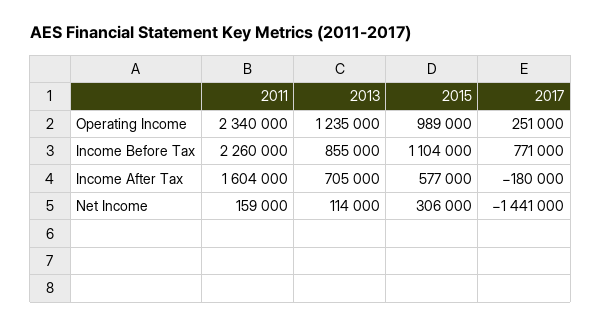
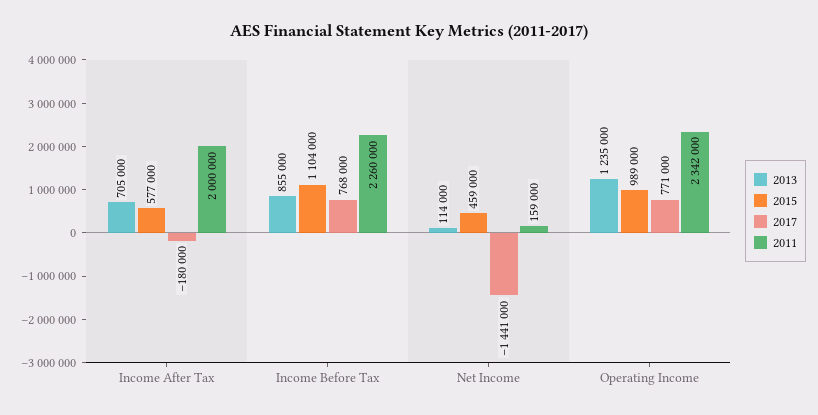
  {
    "2011": {
-     "Operating Income": 2340000,
+     "Operating Income": 2342000,
      "Income Before Tax": 2260000,
-     "Income After Tax": 1604000,
+     "Income After Tax": 2000000,
      "Net Income": 159000
    },
    "2013": {
      "Operating Income": 1235000,
      "Income Before Tax": 855000,
      "Income After Tax": 705000,
      "Net Income": 114000
    },
    "2015": {
      "Operating Income": 989000,
      "Income Before Tax": 1104000,
      "Income After Tax": 577000,
-     "Net Income": 306000
+     "Net Income": 459000
    },
    "2017": {
-     "Operating Income": 251000,
+     "Operating Income": 771000,
-     "Income Before Tax": 771000,
+     "Income Before Tax": 768000,
      "Income After Tax": -180000,
      "Net Income": -1441000
    }
  }

